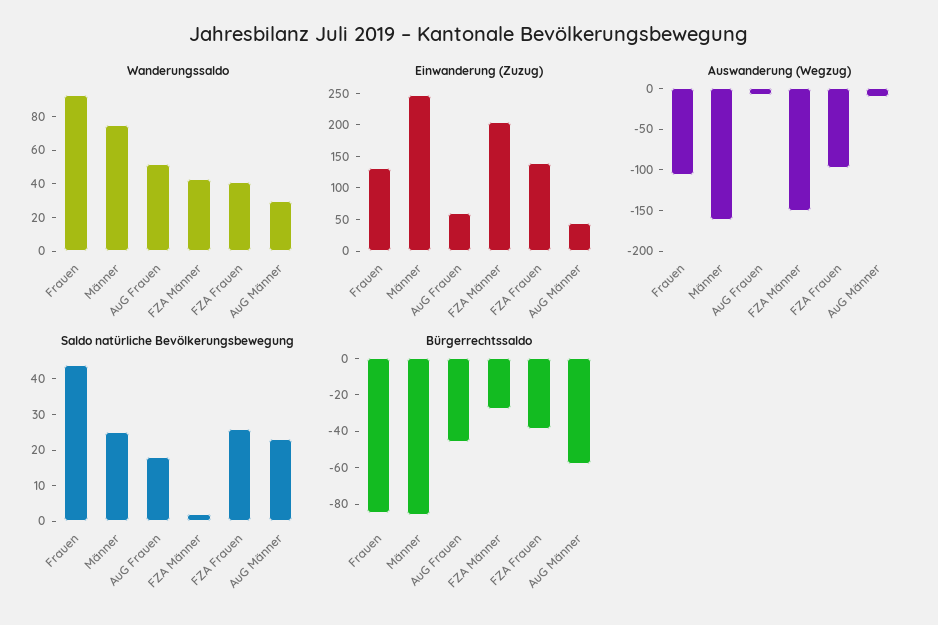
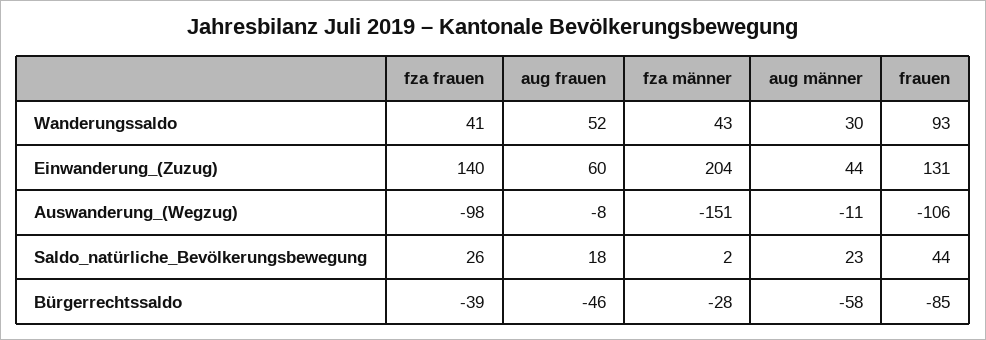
  {
    "Wanderungssaldo": {
      "Frauen": 93,
-     "Männer": 75,
      "AuG Frauen": 52,
      "FZA Männer": 43,
      "FZA Frauen": 41,
      "AuG Männer": 30
    },
    "Einwanderung (Zuzug)": {
      "Frauen": 131,
-     "Männer": 250,
      "AuG Frauen": 60,
      "FZA Männer": 204,
      "FZA Frauen": 140,
      "AuG Männer": 44
    },
    "Auswanderung (Wegzug)": {
      "Frauen": -106,
-     "Männer": -160,
      "AuG Frauen": -8,
      "FZA Männer": -151,
      "FZA Frauen": -98,
      "AuG Männer": -11
    },
    "Saldo natürliche Bevölkerungsbewegung": {
      "Frauen": 44,
-     "Männer": 25,
      "AuG Frauen": 18,
      "FZA Männer": 2,
      "FZA Frauen": 26,
      "AuG Männer": 23
    },
    "Bürgerrechtssaldo": {
      "Frauen": -85,
-     "Männer": -85,
      "AuG Frauen": -46,
      "FZA Männer": -28,
      "FZA Frauen": -39,
      "AuG Männer": -58
    }
  }

